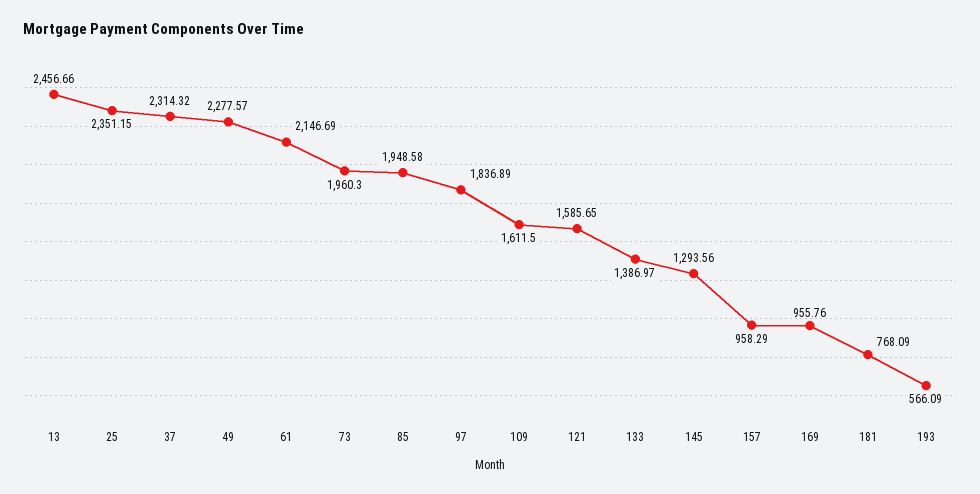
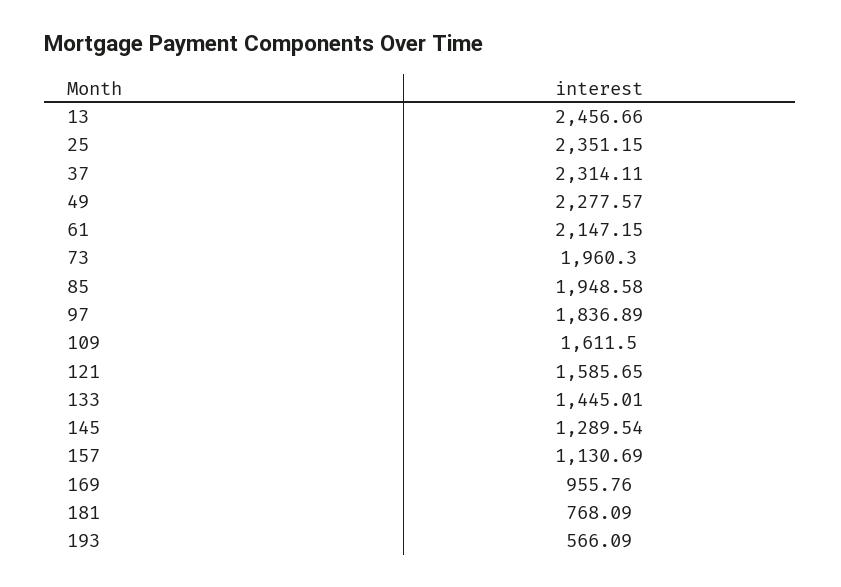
  {
    "13": 2456.66,
    "25": 2351.15,
-   "37": 2314.32,
+   "37": 2314.11,
    "49": 2277.57,
-   "61": 2146.69,
+   "61": 2147.15,
    "73": 1960.3,
    "85": 1948.58,
    "97": 1836.89,
    "109": 1611.5,
    "121": 1585.65,
-   "133": 1386.97,
+   "133": 1445.01,
-   "145": 1293.56,
+   "145": 1289.54,
-   "157": 958.29,
+   "157": 1130.69,
    "169": 955.76,
    "181": 768.09,
    "193": 566.09
  }

